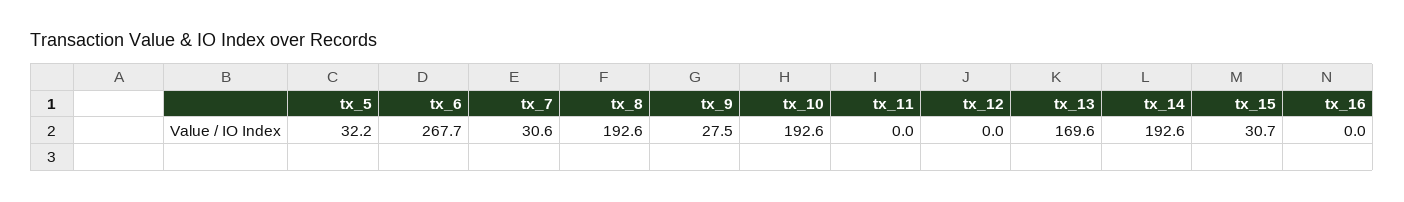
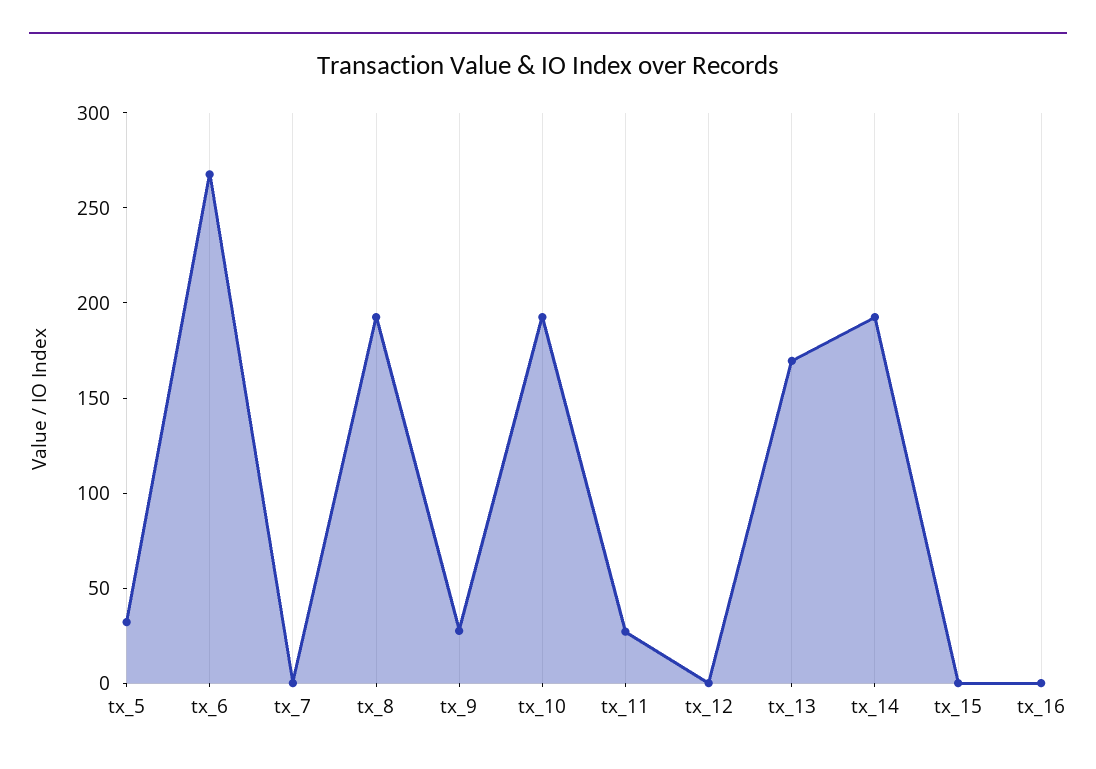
  {
    "tx_5": 32.2,
    "tx_6": 267.7,
-   "tx_7": 30.6,
+   "tx_7": 0,
    "tx_8": 192.6,
    "tx_9": 27.5,
    "tx_10": 192.6,
-   "tx_11": 0,
+   "tx_11": 30,
    "tx_12": 0,
    "tx_13": 169.6,
    "tx_14": 192.6,
-   "tx_15": 30.7,
+   "tx_15": 0,
    "tx_16": 0
  }

